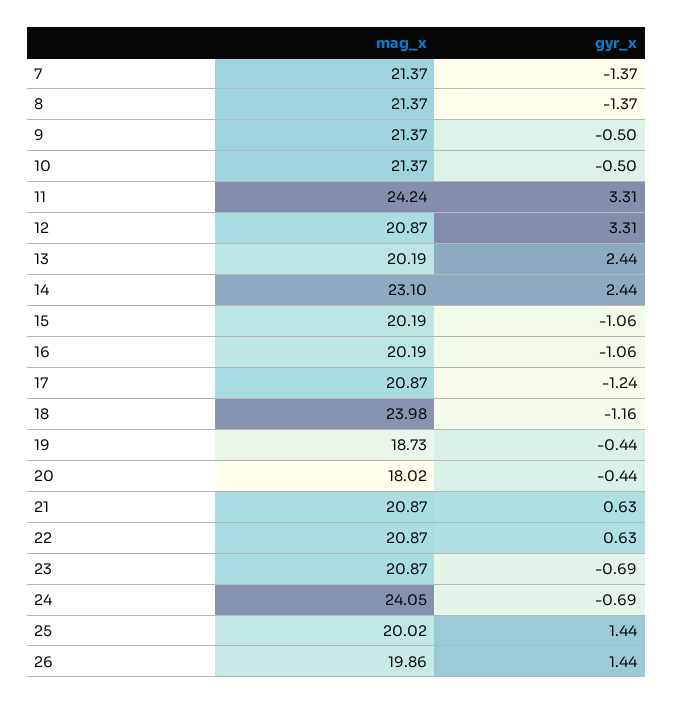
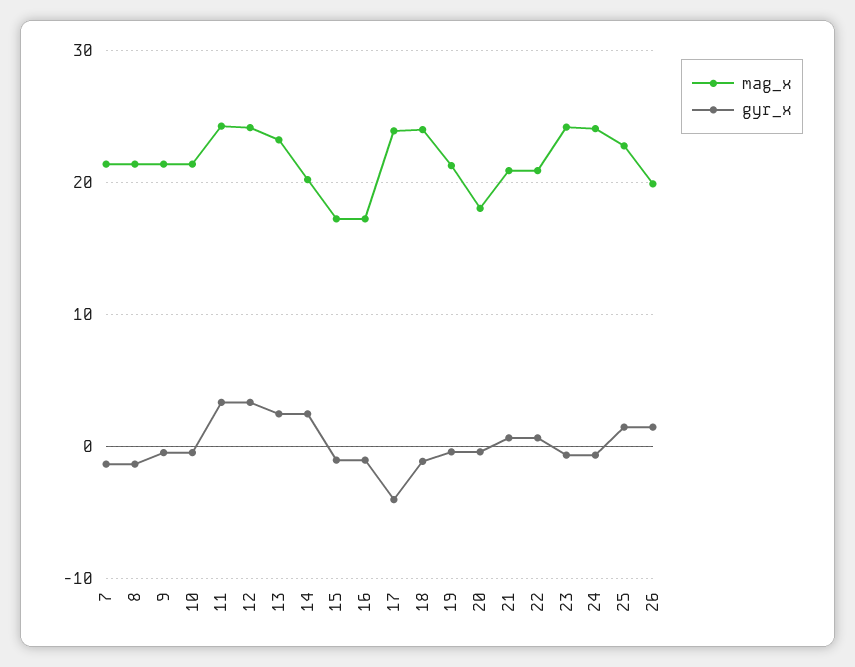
  {
    "mag_x": {
      "7": 21.37,
      "8": 21.37,
      "9": 21.37,
      "10": 21.37,
      "11": 24.24,
-     "12": 20.87,
+     "12": 24,
-     "13": 20.19,
+     "13": 23,
-     "14": 23.1,
+     "14": 20,
-     "15": 20.19,
+     "15": 17,
-     "16": 20.19,
+     "16": 17,
-     "17": 20.87,
+     "17": 24,
      "18": 23.98,
-     "19": 18.73,
+     "19": 21,
      "20": 18.02,
      "21": 20.87,
      "22": 20.87,
-     "23": 20.87,
+     "23": 24,
      "24": 24.05,
-     "25": 20.02,
+     "25": 23,
      "26": 19.86
    },
    "gyr_x": {
      "7": -1.37,
      "8": -1.37,
      "9": -0.5,
      "10": -0.5,
      "11": 3.31,
      "12": 3.31,
      "13": 2.44,
      "14": 2.44,
      "15": -1.06,
      "16": -1.06,
-     "17": -1.24,
+     "17": -4,
      "18": -1.16,
      "19": -0.44,
      "20": -0.44,
      "21": 0.63,
      "22": 0.63,
      "23": -0.69,
      "24": -0.69,
      "25": 1.44,
      "26": 1.44
    }
  }

